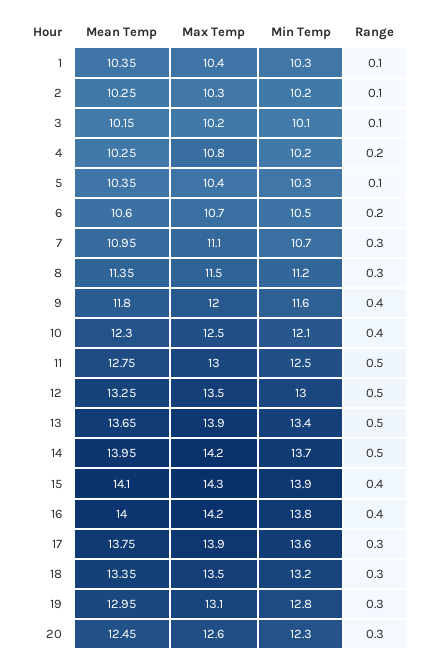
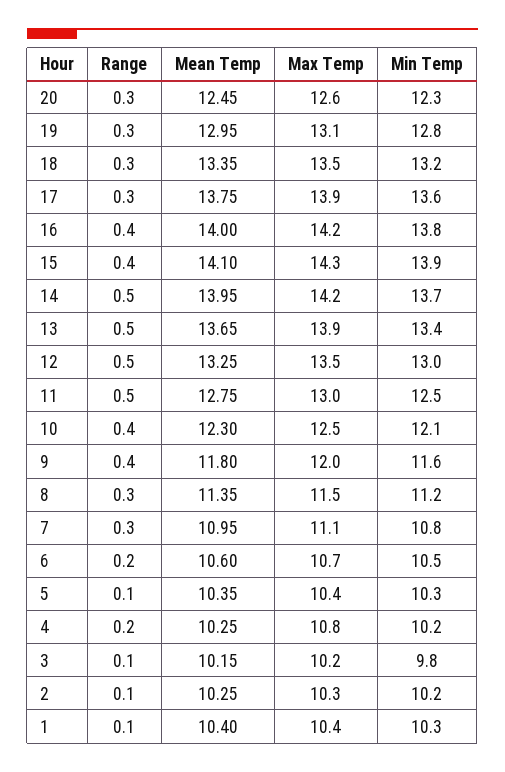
  {
    "Mean Temp": {
-     "1": 10.35,
+     "1": 10.4,
      "2": 10.25,
      "3": 10.15,
      "4": 10.25,
      "5": 10.35,
      "6": 10.6,
      "7": 10.95,
      "8": 11.35,
      "9": 11.8,
      "10": 12.3,
      "11": 12.75,
      "12": 13.25,
      "13": 13.65,
      "14": 13.95,
      "15": 14.1,
      "16": 14,
      "17": 13.75,
      "18": 13.35,
      "19": 12.95,
      "20": 12.45
    },
    "Max Temp": {
      "1": 10.4,
      "2": 10.3,
      "3": 10.2,
      "4": 10.8,
      "5": 10.4,
      "6": 10.7,
      "7": 11.1,
      "8": 11.5,
      "9": 12,
      "10": 12.5,
      "11": 13,
      "12": 13.5,
      "13": 13.9,
      "14": 14.2,
      "15": 14.3,
      "16": 14.2,
      "17": 13.9,
      "18": 13.5,
      "19": 13.1,
      "20": 12.6
    },
    "Min Temp": {
      "1": 10.3,
      "2": 10.2,
-     "3": 10.1,
+     "3": 9.8,
      "4": 10.2,
      "5": 10.3,
      "6": 10.5,
-     "7": 10.7,
+     "7": 10.8,
      "8": 11.2,
      "9": 11.6,
      "10": 12.1,
      "11": 12.5,
      "12": 13,
      "13": 13.4,
      "14": 13.7,
      "15": 13.9,
      "16": 13.8,
      "17": 13.6,
      "18": 13.2,
      "19": 12.8,
      "20": 12.3
    },
    "Range": {
      "1": 0.1,
      "2": 0.1,
      "3": 0.1,
      "4": 0.2,
      "5": 0.1,
      "6": 0.2,
      "7": 0.3,
      "8": 0.3,
      "9": 0.4,
      "10": 0.4,
      "11": 0.5,
      "12": 0.5,
      "13": 0.5,
      "14": 0.5,
      "15": 0.4,
      "16": 0.4,
      "17": 0.3,
      "18": 0.3,
      "19": 0.3,
      "20": 0.3
    }
  }

